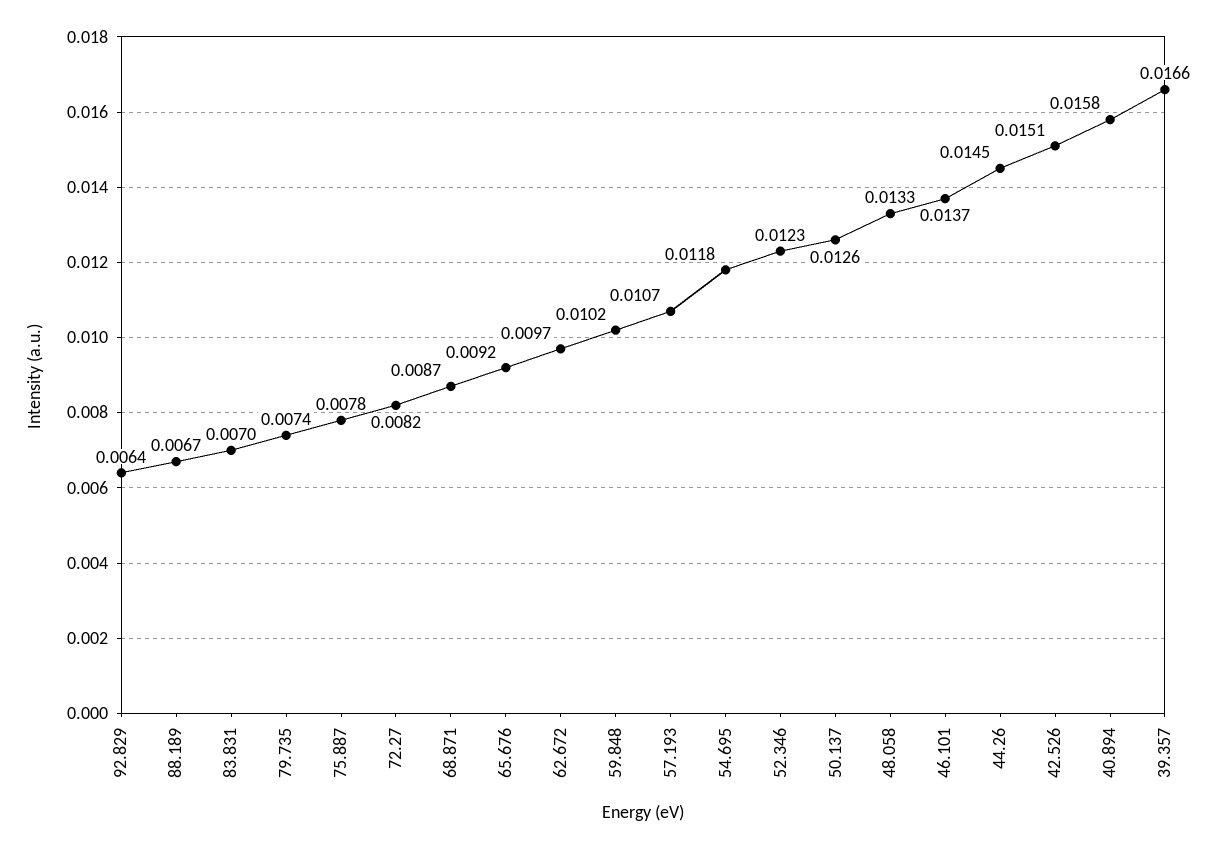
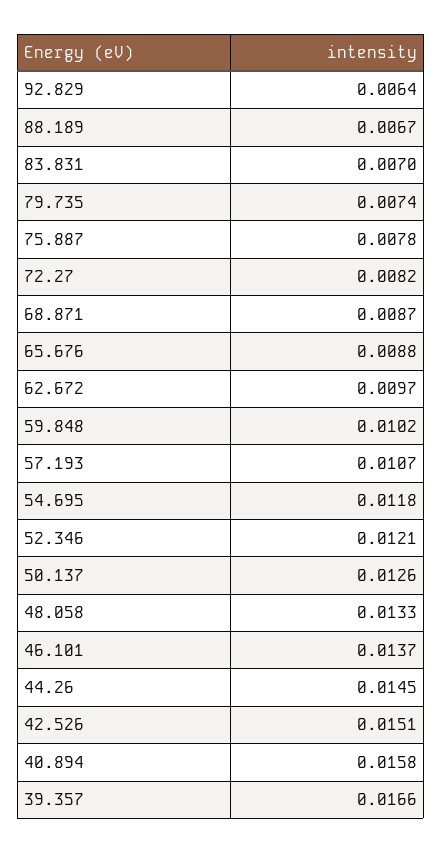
  {
    "92.829": 0.0064,
    "88.189": 0.0067,
    "83.831": 0.007,
    "79.735": 0.0074,
    "75.887": 0.0078,
    "72.27": 0.0082,
    "68.871": 0.0087,
-   "65.676": 0.0092,
+   "65.676": 0.0088,
    "62.672": 0.0097,
    "59.848": 0.0102,
    "57.193": 0.0107,
    "54.695": 0.0118,
-   "52.346": 0.0123,
+   "52.346": 0.0121,
    "50.137": 0.0126,
    "48.058": 0.0133,
    "46.101": 0.0137,
    "44.26": 0.0145,
    "42.526": 0.0151,
    "40.894": 0.0158,
    "39.357": 0.0166
  }

